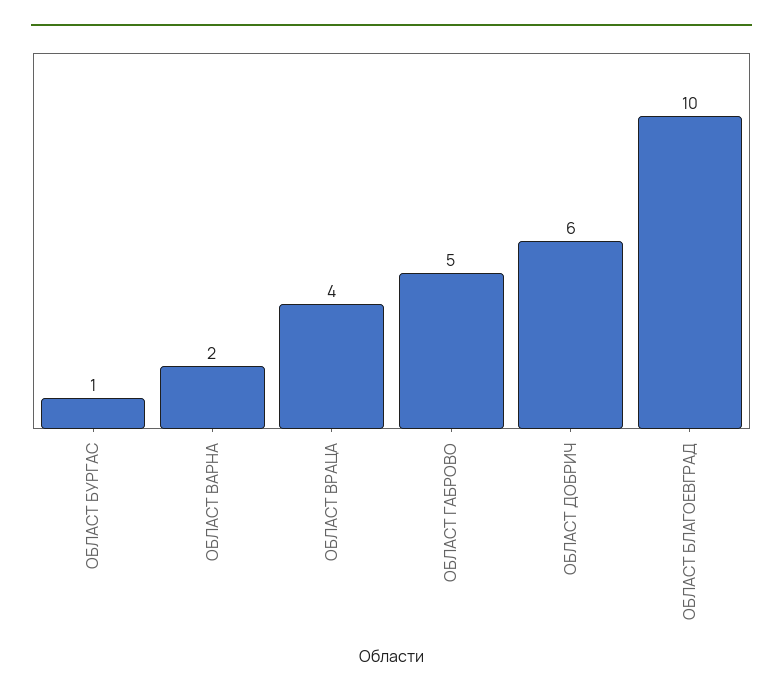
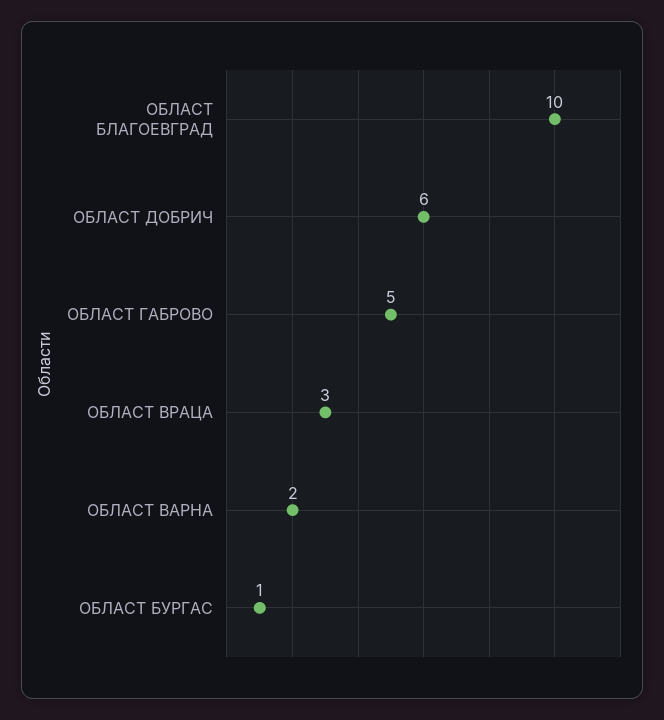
  {
    "ОБЛАСТ БУРГАС": 1,
    "ОБЛАСТ ВАРНА": 2,
-   "ОБЛАСТ ВРАЦА": 4,
+   "ОБЛАСТ ВРАЦА": 3,
    "ОБЛАСТ ГАБРОВО": 5,
    "ОБЛАСТ ДОБРИЧ": 6,
    "ОБЛАСТ БЛАГОЕВГРАД": 10
  }

